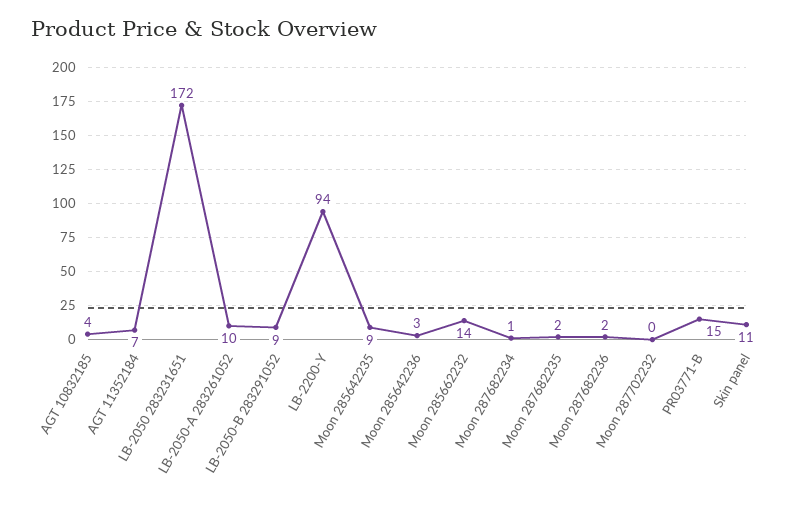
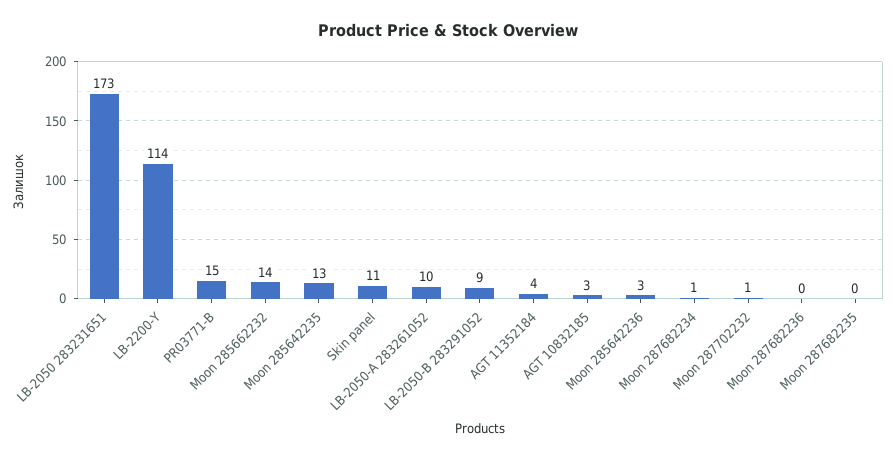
  {
-   "AGT 10832185": 4,
+   "AGT 10832185": 3,
-   "AGT 11352184": 7,
+   "AGT 11352184": 4,
-   "LB-2050 283231651": 172,
+   "LB-2050 283231651": 173,
    "LB-2050-А 283261052": 10,
    "LB-2050-В 283291052": 9,
-   "LB-2200-Y": 94,
+   "LB-2200-Y": 114,
-   "Moon 285642235": 9,
+   "Moon 285642235": 13,
    "Moon 285642236": 3,
    "Moon 285662232": 14,
    "Moon 287682234": 1,
-   "Moon 287682235": 2,
+   "Moon 287682235": 0,
-   "Moon 287682236": 2,
+   "Moon 287682236": 0,
-   "Moon 287702232": 0,
+   "Moon 287702232": 1,
    "PR03771-B": 15,
    "Skin panel": 11
  }

